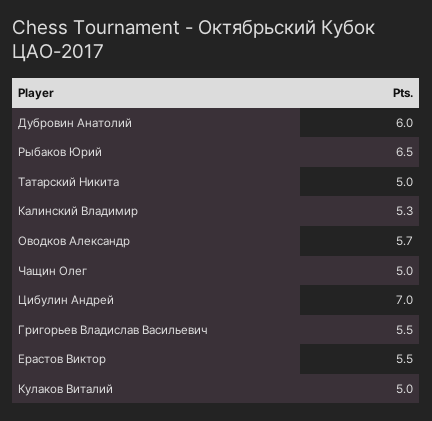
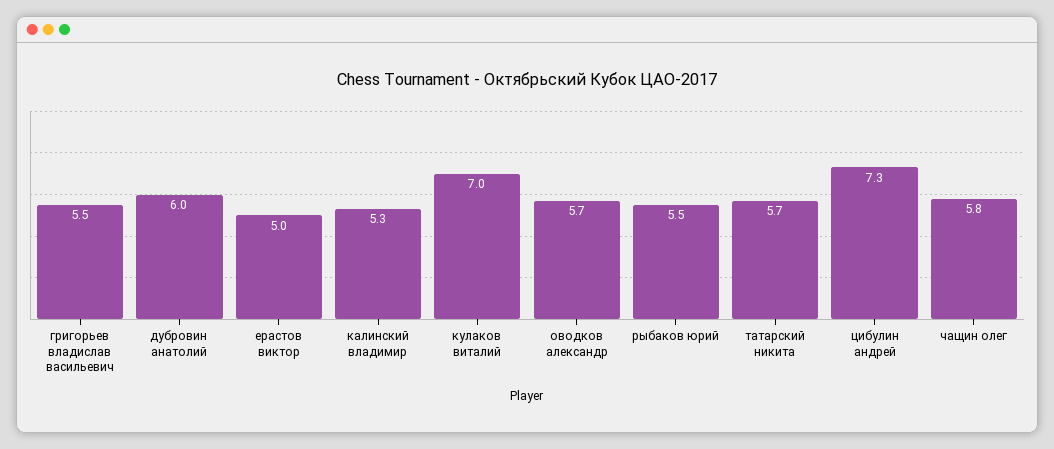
  {
    "Дубровин Анатолий": 6,
-   "Рыбаков Юрий": 6.5,
+   "Рыбаков Юрий": 5.5,
-   "Татарский Никита": 5,
+   "Татарский Никита": 5.7,
    "Калинский Владимир": 5.3,
    "Оводков Александр": 5.7,
-   "Чащин Олег": 5,
+   "Чащин Олег": 5.8,
-   "Цибулин Андрей": 7,
+   "Цибулин Андрей": 7.3,
    "Григорьев Владислав Васильевич": 5.5,
-   "Ерастов Виктор": 5.5,
+   "Ерастов Виктор": 5,
-   "Кулаков Виталий": 5
+   "Кулаков Виталий": 7
  }

